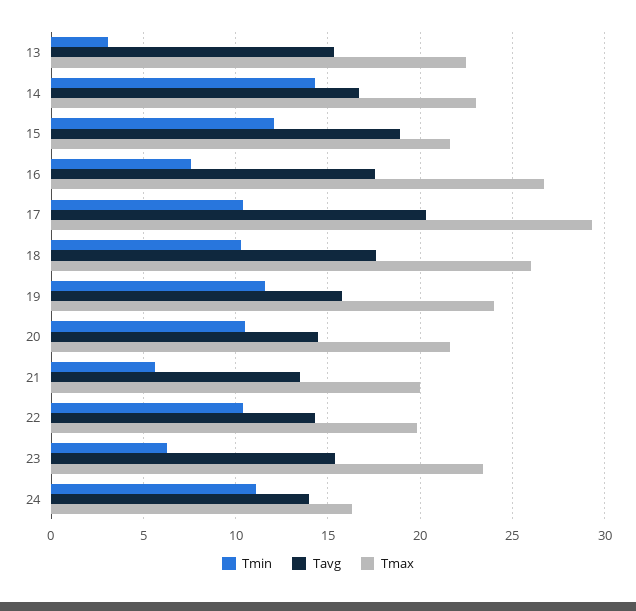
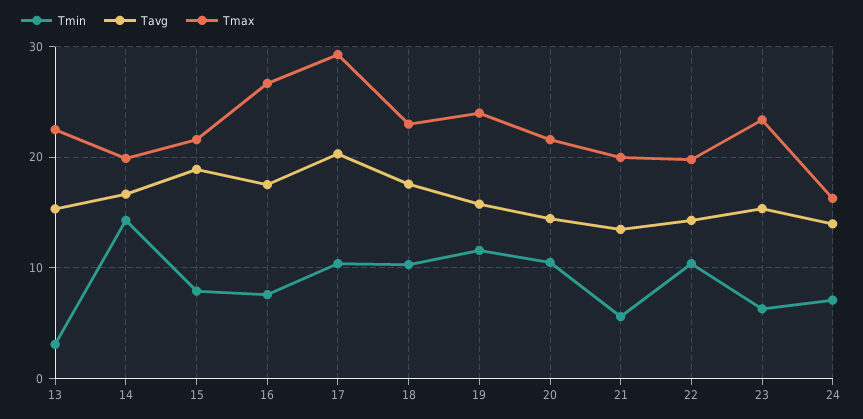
  {
    "Tmin": {
      "13": 3,
      "14": 14.5,
-     "15": 12,
+     "15": 8,
      "16": 7.5,
      "17": 10.5,
      "18": 10.5,
      "19": 11.5,
      "20": 10.5,
      "21": 5.5,
      "22": 10.5,
      "23": 6.5,
-     "24": 11
+     "24": 7
    },
    "Tavg": {
      "13": 15.5,
      "14": 16.5,
      "15": 19,
      "16": 17.5,
      "17": 20.5,
      "18": 17.5,
      "19": 16,
      "20": 14.5,
      "21": 13.5,
      "22": 14.5,
      "23": 15.5,
      "24": 14
    },
    "Tmax": {
      "13": 22.5,
-     "14": 23,
+     "14": 20,
      "15": 21.5,
      "16": 26.5,
      "17": 29.5,
-     "18": 26,
+     "18": 23,
      "19": 24,
      "20": 21.5,
      "21": 20,
      "22": 20,
      "23": 23.5,
      "24": 16.5
    }
  }

